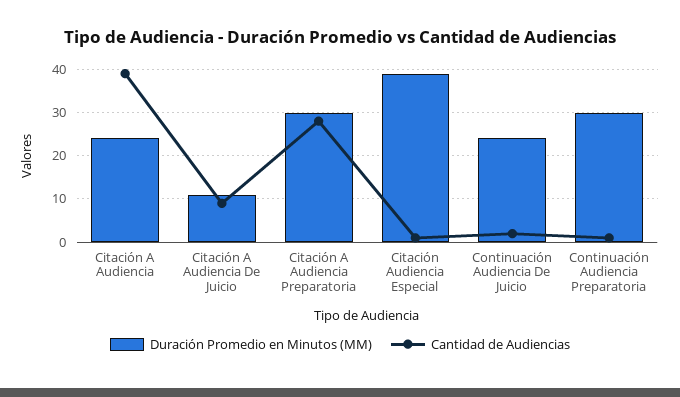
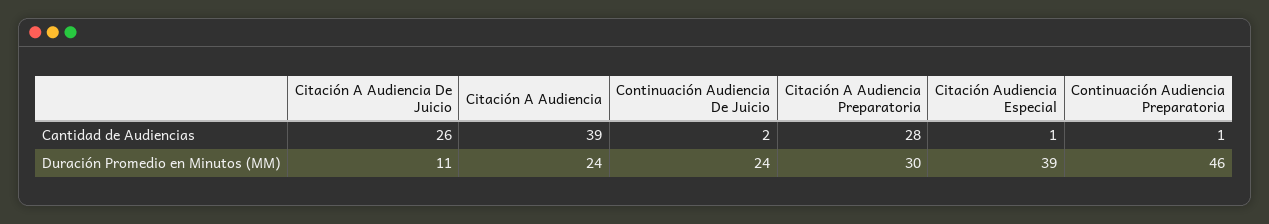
  {
    "Duración Promedio en Minutos (MM)": {
      "Citación A Audiencia": 24,
      "Citación A Audiencia De Juicio": 11,
      "Citación A Audiencia Preparatoria": 30,
      "Citación Audiencia Especial": 39,
      "Continuación Audiencia De Juicio": 24,
-     "Continuación Audiencia Preparatoria": 30
+     "Continuación Audiencia Preparatoria": 46
    },
    "Cantidad de Audiencias": {
      "Citación A Audiencia": 39,
-     "Citación A Audiencia De Juicio": 10,
+     "Citación A Audiencia De Juicio": 26,
      "Citación A Audiencia Preparatoria": 28,
      "Citación Audiencia Especial": 1,
      "Continuación Audiencia De Juicio": 2,
      "Continuación Audiencia Preparatoria": 1
    }
  }

